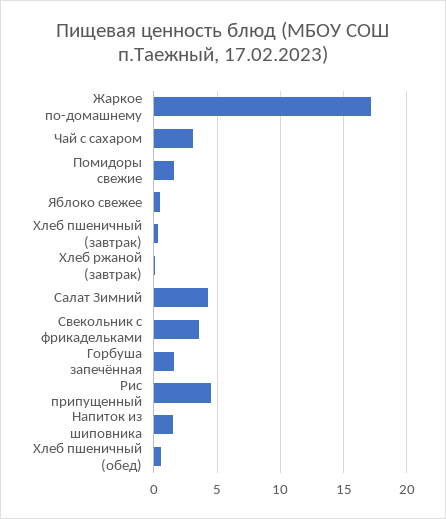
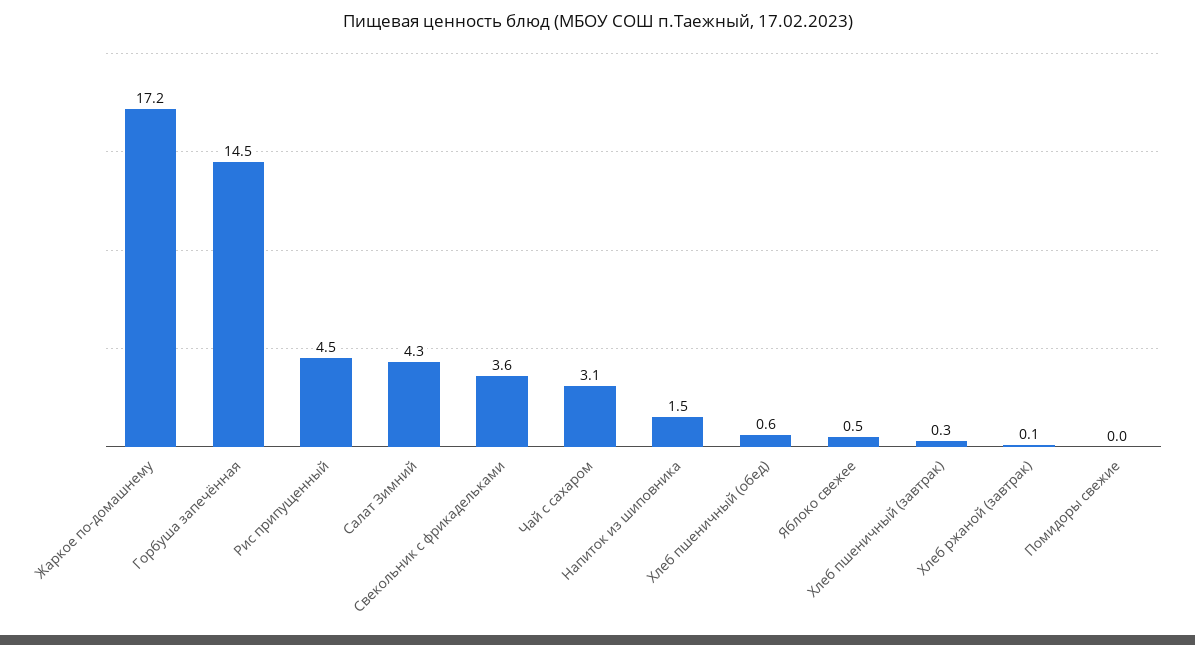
  {
    "Жаркое по-домашнему": 17.2,
    "Чай с сахаром": 3.1,
-   "Помидоры свежие": 1.5,
+   "Помидоры свежие": 0,
    "Яблоко свежее": 0.5,
    "Хлеб пшеничный (завтрак)": 0.3,
    "Хлеб ржаной (завтрак)": 0.1,
    "Салат Зимний": 4.3,
    "Свекольник с фрикадельками": 3.6,
-   "Горбуша запечённая": 1.5,
+   "Горбуша запечённая": 14.5,
    "Рис припущенный": 4.5,
    "Напиток из шиповника": 1.5,
    "Хлеб пшеничный (обед)": 0.6
  }

